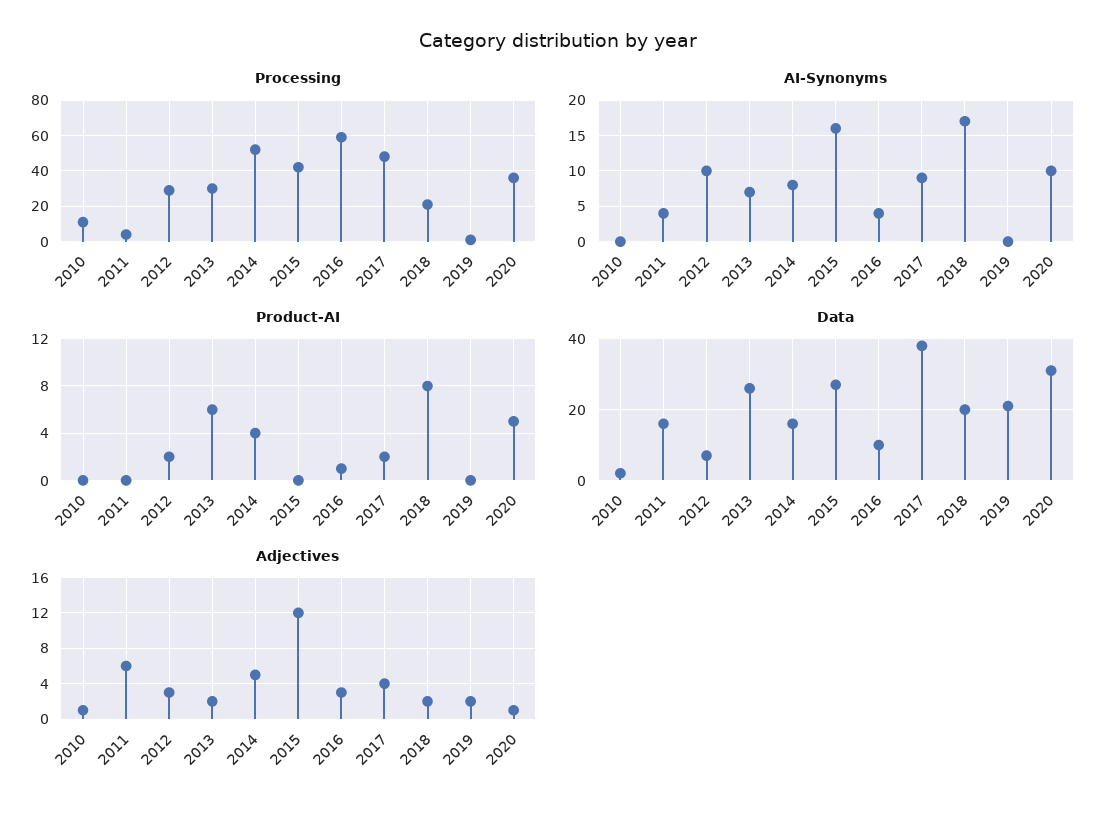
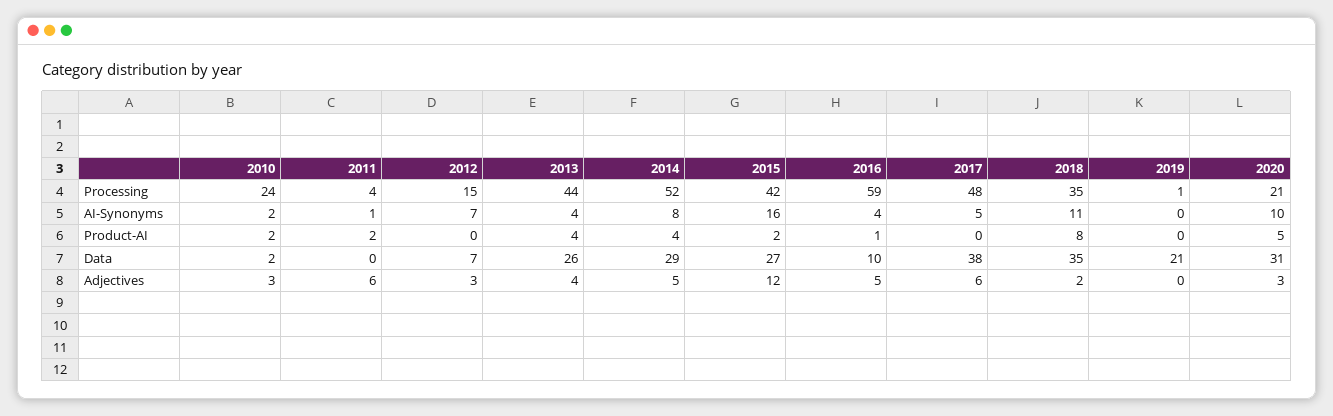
  {
    "Processing": {
-     "2010": 10,
+     "2010": 24,
      "2011": 4,
-     "2012": 30,
+     "2012": 15,
-     "2013": 30,
+     "2013": 44,
      "2014": 52,
      "2015": 42,
      "2016": 59,
      "2017": 48,
-     "2018": 20,
+     "2018": 35,
      "2019": 1,
-     "2020": 35
+     "2020": 21
    },
    "AI-Synonyms": {
-     "2010": 0,
+     "2010": 2,
-     "2011": 4,
+     "2011": 1,
-     "2012": 10,
+     "2012": 7,
-     "2013": 7,
+     "2013": 4,
      "2014": 8,
      "2015": 16,
      "2016": 4,
-     "2017": 9,
+     "2017": 5,
-     "2018": 17,
+     "2018": 11,
      "2019": 0,
      "2020": 10
    },
    "Product-AI": {
-     "2010": 0,
+     "2010": 2,
-     "2011": 0,
+     "2011": 2,
-     "2012": 2,
+     "2012": 0,
-     "2013": 6,
+     "2013": 4,
      "2014": 4,
-     "2015": 0,
+     "2015": 2,
      "2016": 1,
-     "2017": 2,
+     "2017": 0,
      "2018": 8,
      "2019": 0,
      "2020": 5
    },
    "Data": {
      "2010": 2,
-     "2011": 15,
+     "2011": 0,
      "2012": 7,
      "2013": 26,
-     "2014": 15,
+     "2014": 29,
      "2015": 27,
      "2016": 10,
      "2017": 38,
-     "2018": 20,
+     "2018": 35,
      "2019": 21,
      "2020": 31
    },
    "Adjectives": {
-     "2010": 1,
+     "2010": 3,
      "2011": 6,
      "2012": 3,
-     "2013": 2,
+     "2013": 4,
      "2014": 5,
      "2015": 12,
-     "2016": 3,
+     "2016": 5,
-     "2017": 4,
+     "2017": 6,
      "2018": 2,
-     "2019": 2,
+     "2019": 0,
-     "2020": 1
+     "2020": 3
    }
  }

